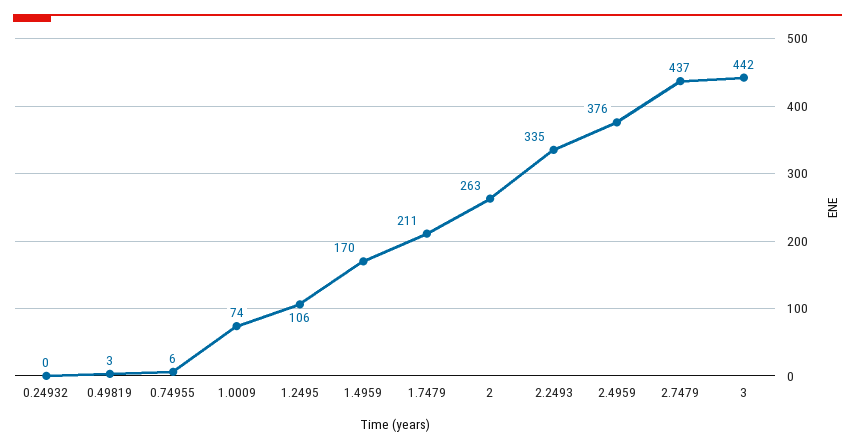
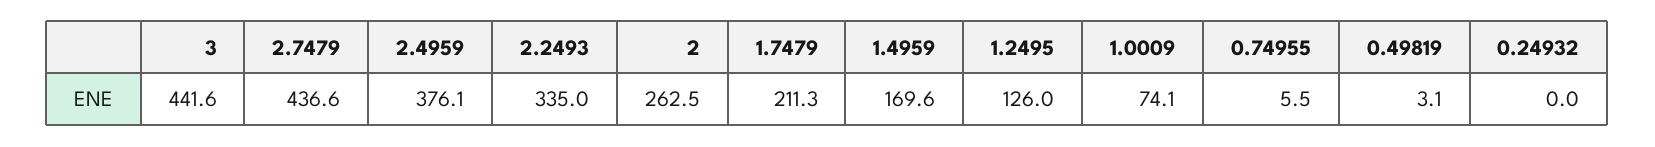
  {
    "0.24932": 0,
    "0.49819": 3.1,
    "0.74955": 5.5,
    "1.0009": 74.1,
-   "1.2495": 106,
+   "1.2495": 126,
    "1.4959": 169.6,
    "1.7479": 211.3,
    "2": 262.5,
    "2.2493": 335,
    "2.4959": 376.1,
    "2.7479": 436.6,
    "3": 441.6
  }

